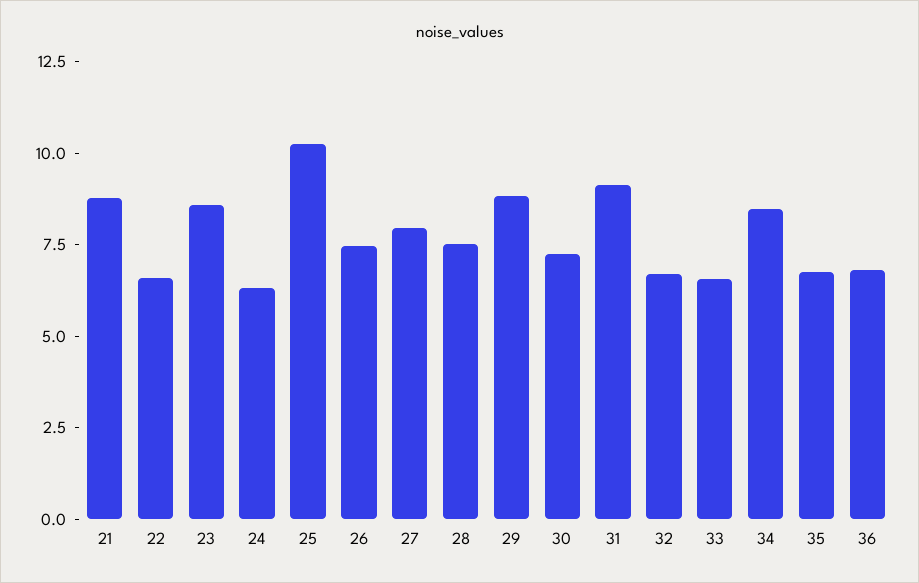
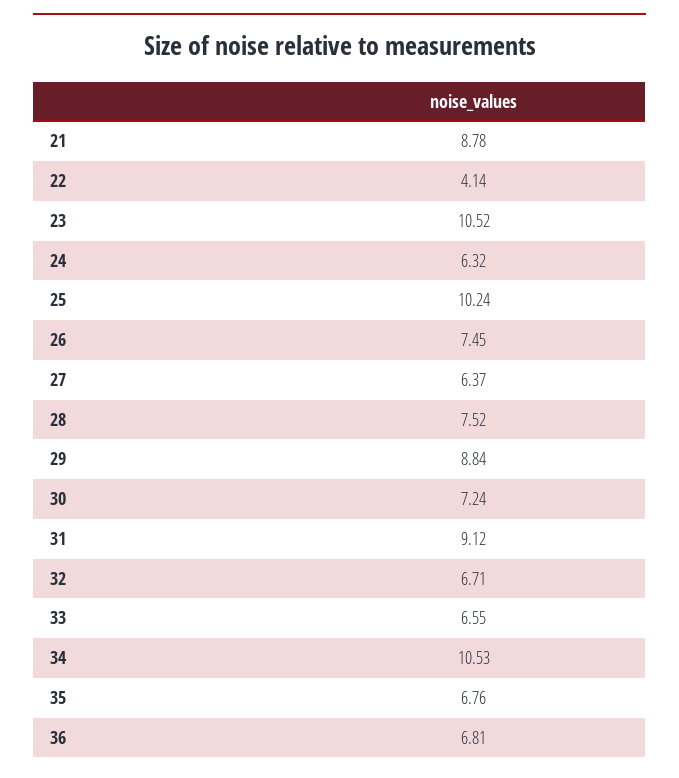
  {
    "21": 8.78,
-   "22": 6.5,
+   "22": 4.14,
-   "23": 8.5,
+   "23": 10.52,
    "24": 6.32,
    "25": 10.24,
    "26": 7.45,
-   "27": 8,
+   "27": 6.37,
    "28": 7.52,
    "29": 8.84,
    "30": 7.24,
    "31": 9.12,
    "32": 6.71,
    "33": 6.55,
-   "34": 8.5,
+   "34": 10.53,
    "35": 6.76,
    "36": 6.81
  }

